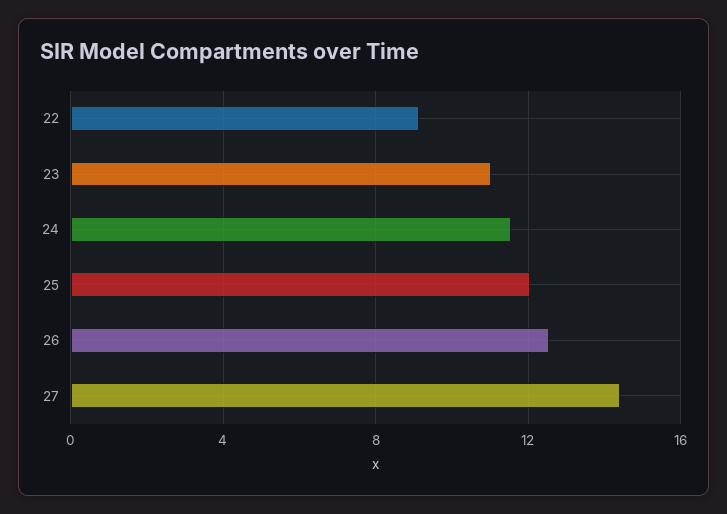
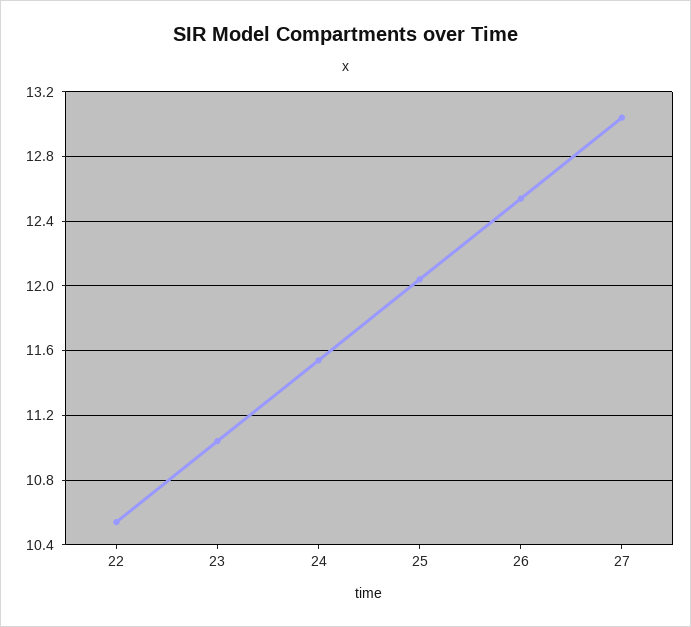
  {
-   "22": 9,
+   "22": 10.55,
    "23": 11.05,
    "24": 11.55,
    "25": 12.05,
    "26": 12.55,
-   "27": 14.5
+   "27": 13.05
  }

